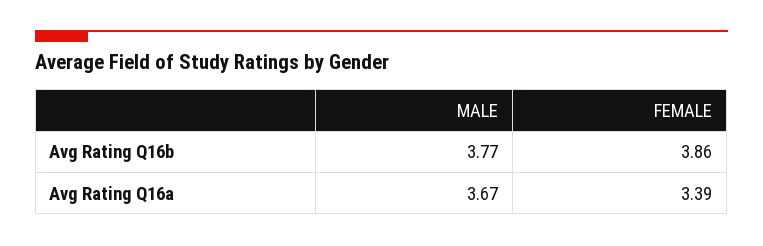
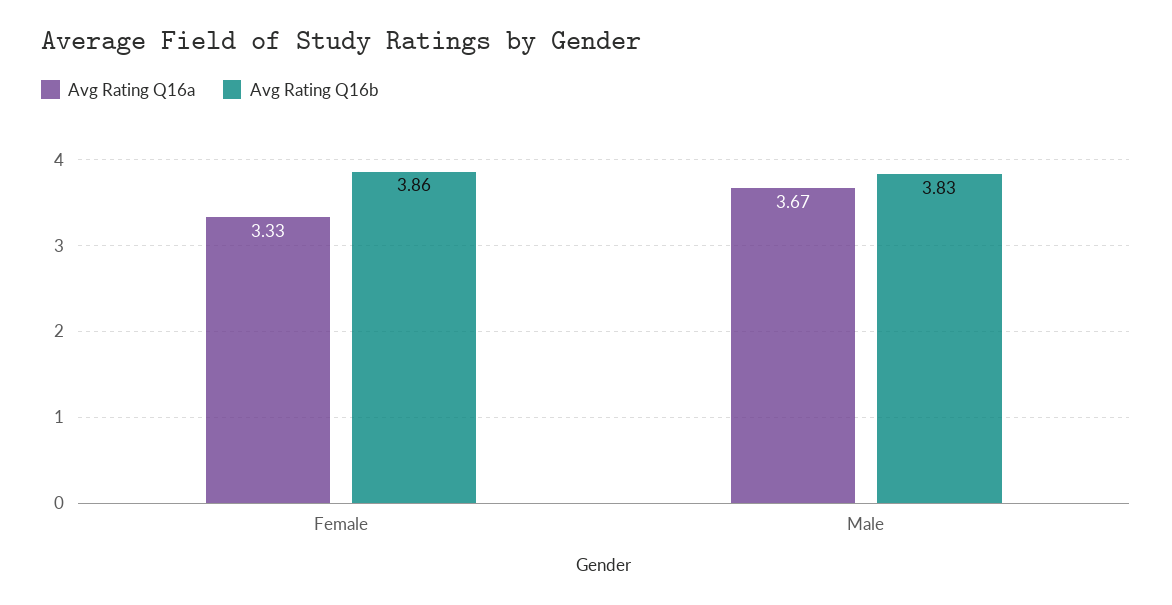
  {
    "Avg Rating Q16b": {
-     "MALE": 3.77,
+     "MALE": 3.83,
      "FEMALE": 3.86
    },
    "Avg Rating Q16a": {
      "MALE": 3.67,
-     "FEMALE": 3.39
+     "FEMALE": 3.33
    }
  }

